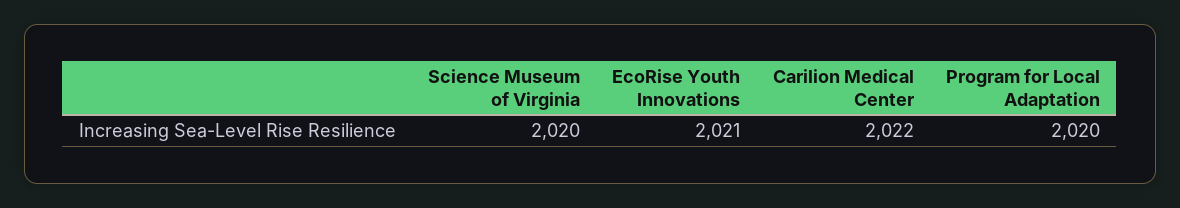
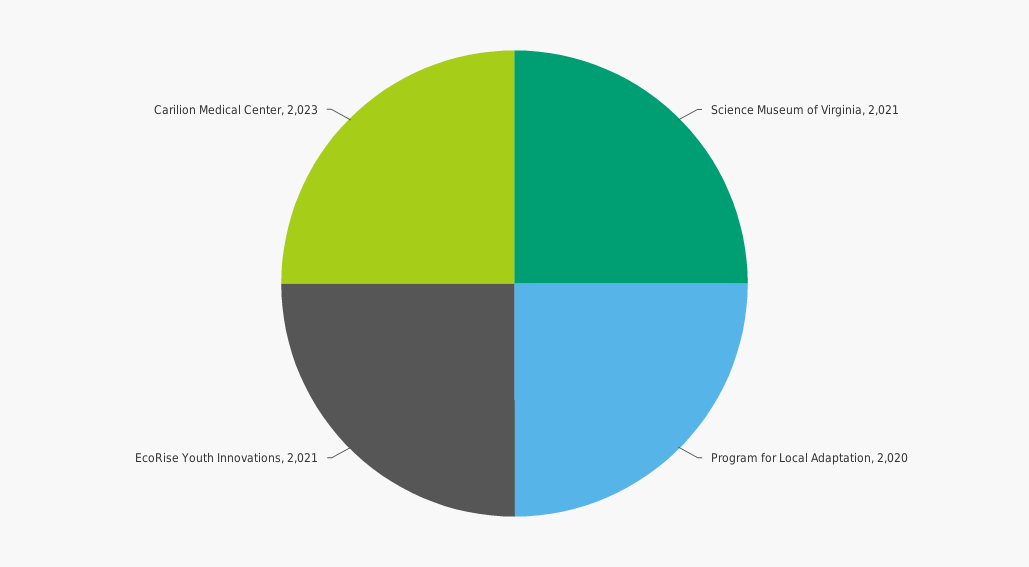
  {
-   "Science Museum of Virginia": 2020,
+   "Science Museum of Virginia": 2021,
    "EcoRise Youth Innovations": 2021,
-   "Carilion Medical Center": 2022,
+   "Carilion Medical Center": 2023,
    "Program for Local Adaptation": 2020
  }

